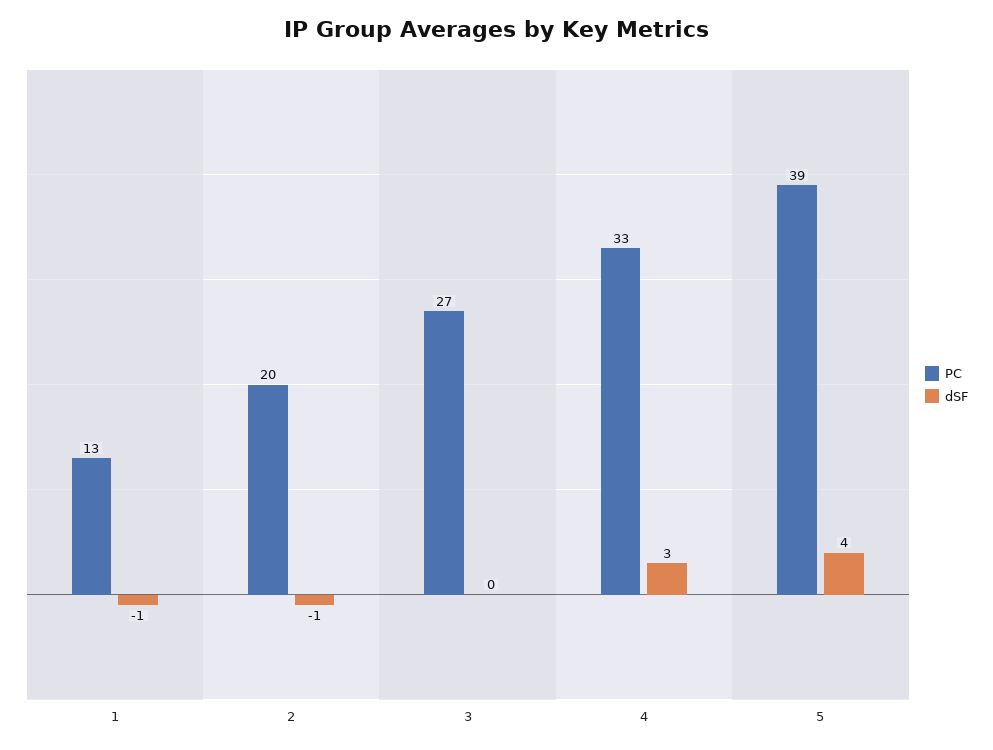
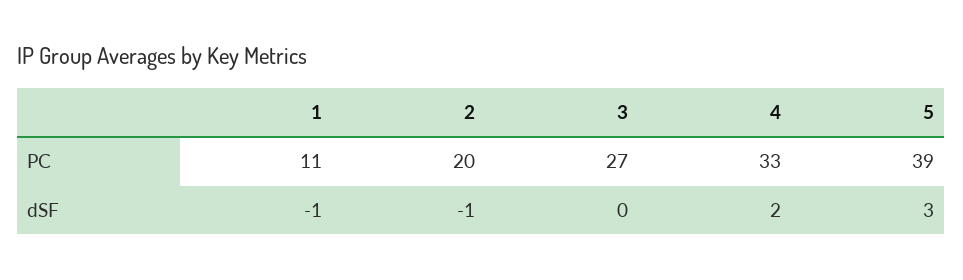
  {
    "PC": {
-     "1": 13,
+     "1": 11,
      "2": 20,
      "3": 27,
      "4": 33,
      "5": 39
    },
    "dSF": {
      "1": -1,
      "2": -1,
      "3": 0,
-     "4": 3,
+     "4": 2,
-     "5": 4
+     "5": 3
    }
  }

